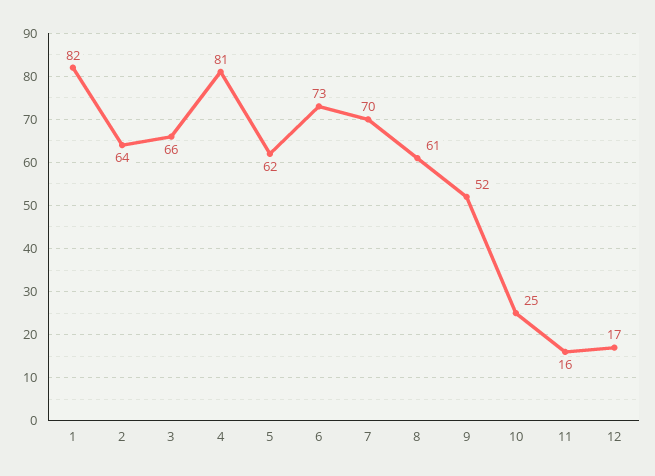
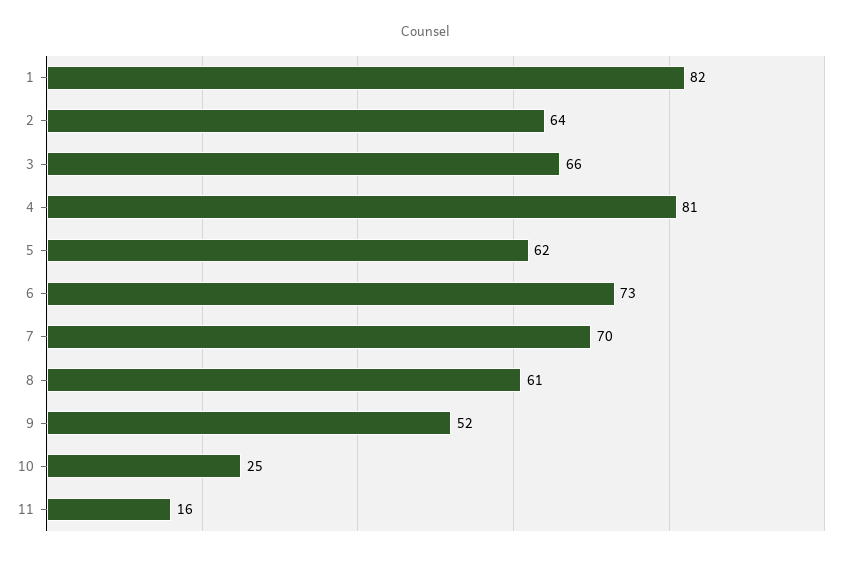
  {
    "1": 82,
    "2": 64,
    "3": 66,
    "4": 81,
    "5": 62,
    "6": 73,
    "7": 70,
    "8": 61,
    "9": 52,
    "10": 25,
-   "11": 16,
+   "11": 16
-   "12": 17
  }

